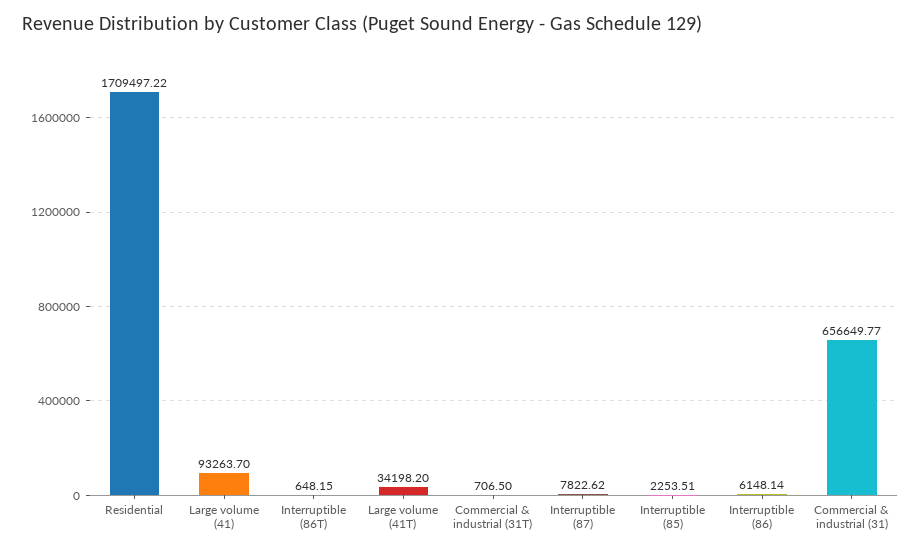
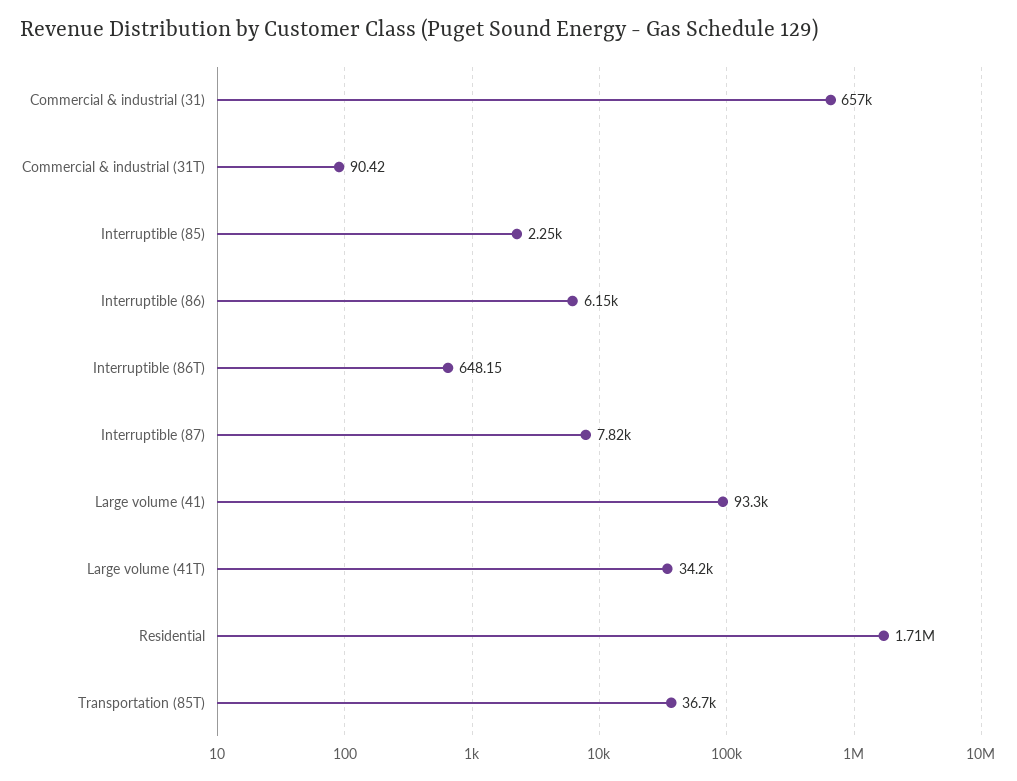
  {
    "Residential": 1709497.22,
    "Large volume (41)": 93263.7,
    "Interruptible (86T)": 648.15,
    "Large volume (41T)": 34198.2,
-   "Commercial & industrial (31T)": 706.5,
+   "Commercial & industrial (31T)": 90.42,
    "Interruptible (87)": 7822.62,
    "Interruptible (85)": 2253.51,
    "Interruptible (86)": 6148.14,
-   "Commercial & industrial (31)": 656649.77
+   "Commercial & industrial (31)": 656649.77,
+   "Transportation (85T)": 36700
  }

